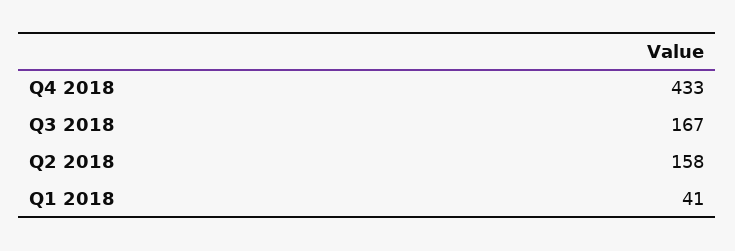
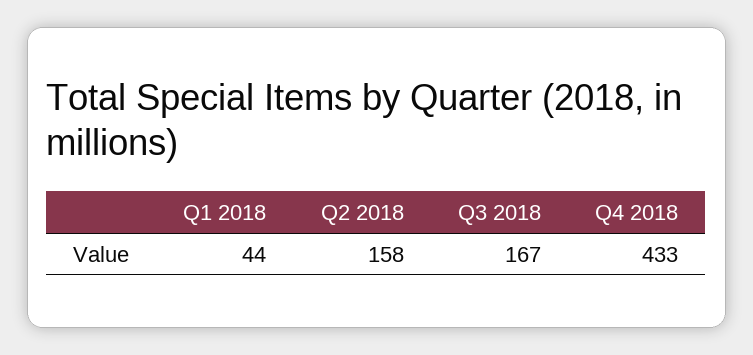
  {
    "Q4 2018": 433,
    "Q3 2018": 167,
    "Q2 2018": 158,
-   "Q1 2018": 41
+   "Q1 2018": 44
  }

